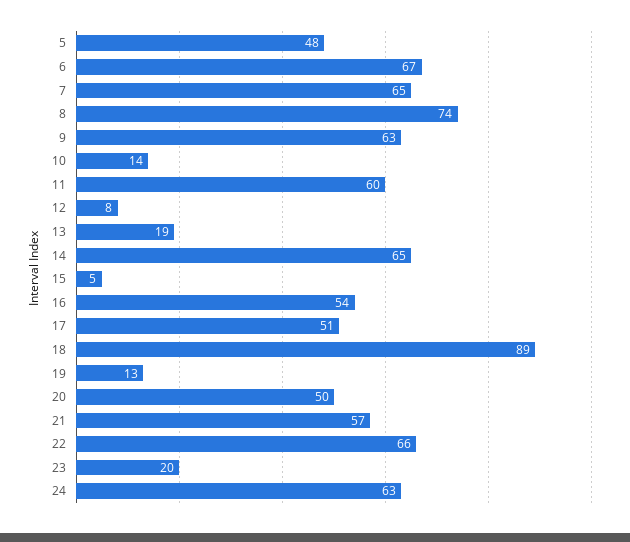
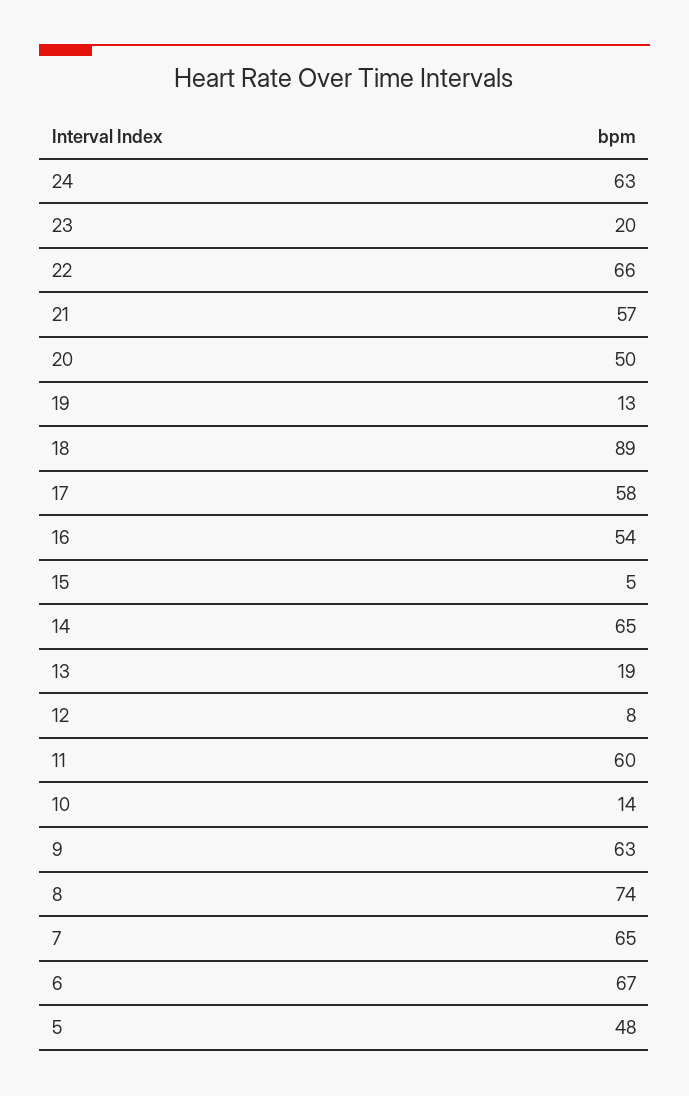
  {
    "5": 48,
    "6": 67,
    "7": 65,
    "8": 74,
    "9": 63,
    "10": 14,
    "11": 60,
    "12": 8,
    "13": 19,
    "14": 65,
    "15": 5,
    "16": 54,
-   "17": 51,
+   "17": 58,
    "18": 89,
    "19": 13,
    "20": 50,
    "21": 57,
    "22": 66,
    "23": 20,
    "24": 63
  }

